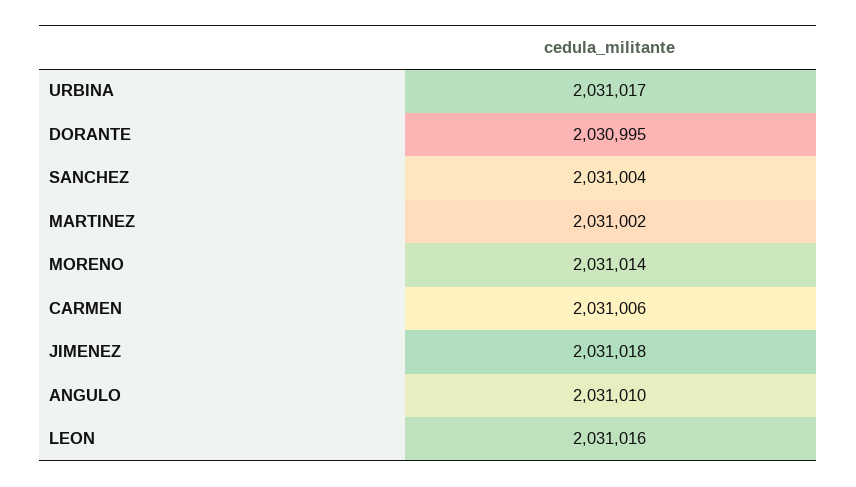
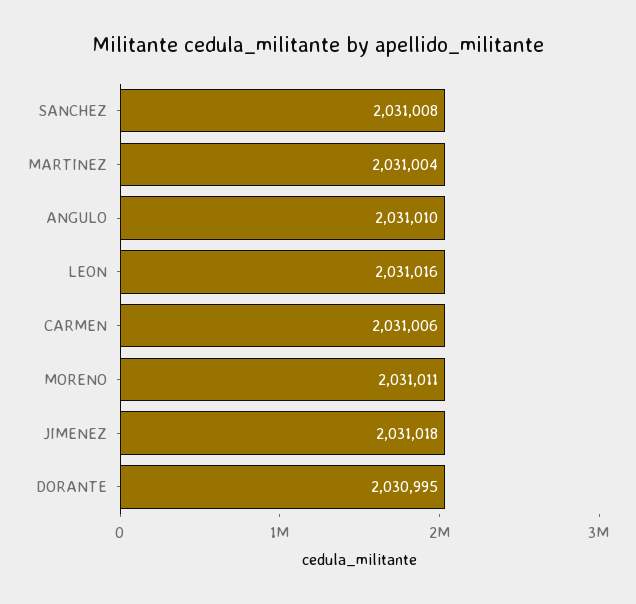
  {
-   "URBINA": 2031017,
    "DORANTE": 2030995,
-   "SANCHEZ": 2031004,
+   "SANCHEZ": 2031008,
-   "MARTINEZ": 2031002,
+   "MARTINEZ": 2031004,
-   "MORENO": 2031014,
+   "MORENO": 2031011,
    "CARMEN": 2031006,
    "JIMENEZ": 2031018,
    "ANGULO": 2031010,
    "LEON": 2031016
  }

